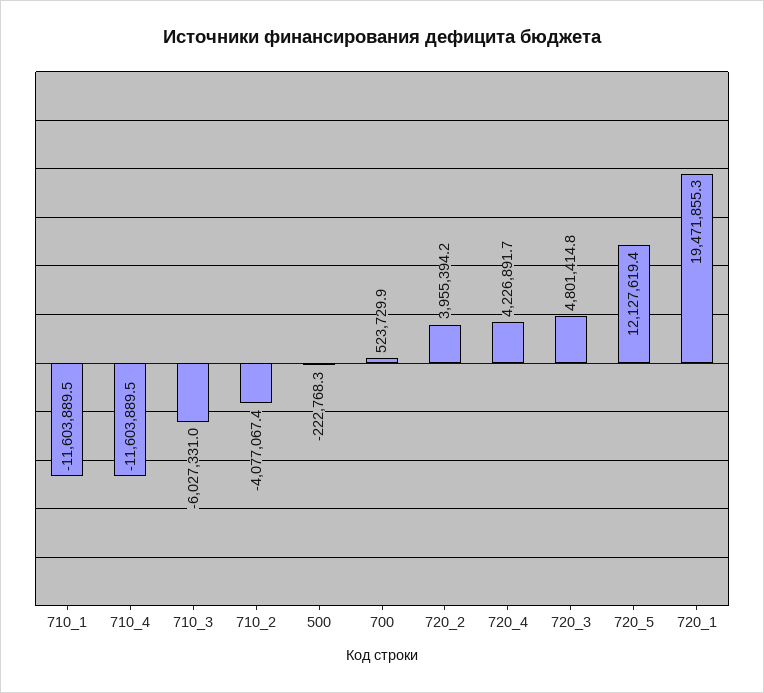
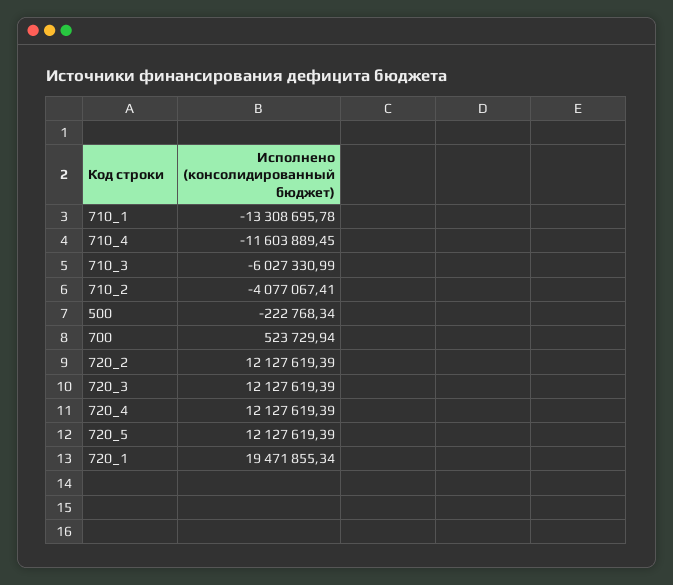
  {
-   "710_1": -11603889.5,
+   "710_1": -13308695.78,
    "710_4": -11603889.45,
    "710_3": -6027330.99,
    "710_2": -4077067.41,
    "500": -222768.34,
    "700": 523729.94,
-   "720_2": 3955394.2,
+   "720_2": 12127619.39,
-   "720_4": 4226891.7,
+   "720_4": 12127619.39,
-   "720_3": 4801414.8,
+   "720_3": 12127619.39,
    "720_5": 12127619.39,
    "720_1": 19471855.34
  }

